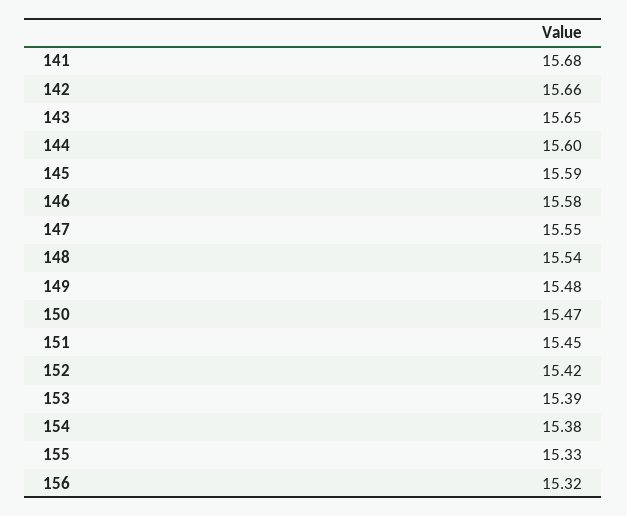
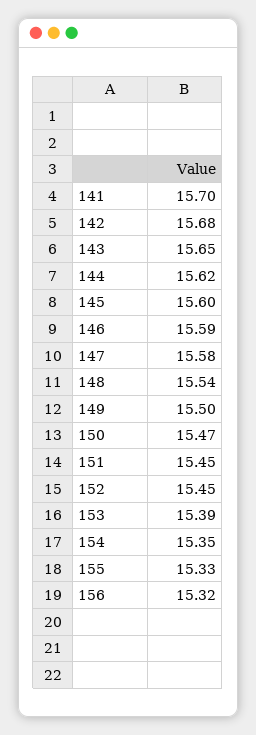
  {
-   "141": 15.68,
+   "141": 15.7,
-   "142": 15.66,
+   "142": 15.68,
    "143": 15.65,
-   "144": 15.6,
+   "144": 15.62,
-   "145": 15.59,
+   "145": 15.6,
-   "146": 15.58,
+   "146": 15.59,
-   "147": 15.55,
+   "147": 15.58,
    "148": 15.54,
-   "149": 15.48,
+   "149": 15.5,
    "150": 15.47,
    "151": 15.45,
-   "152": 15.42,
+   "152": 15.45,
    "153": 15.39,
-   "154": 15.38,
+   "154": 15.35,
    "155": 15.33,
    "156": 15.32
  }

